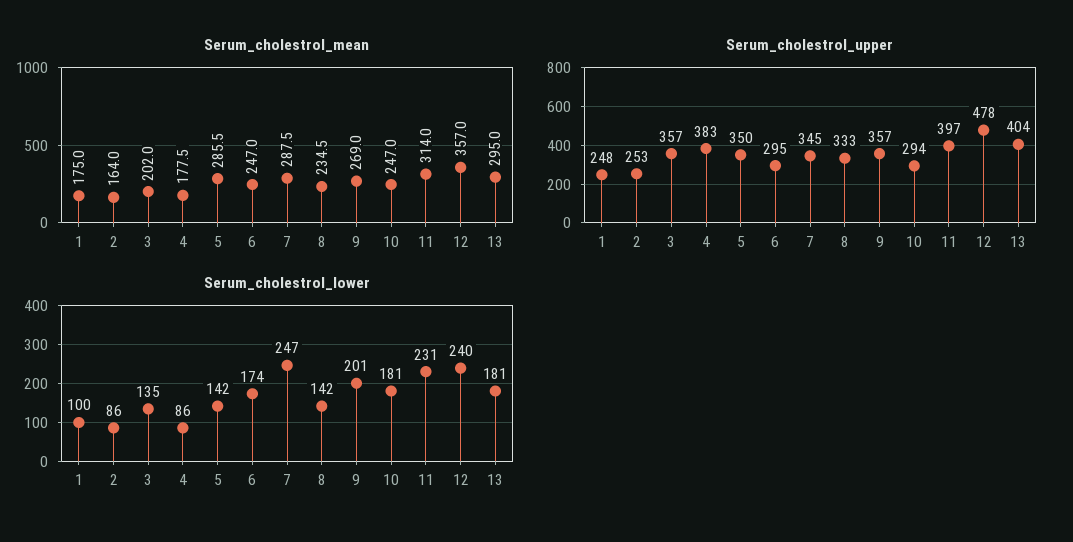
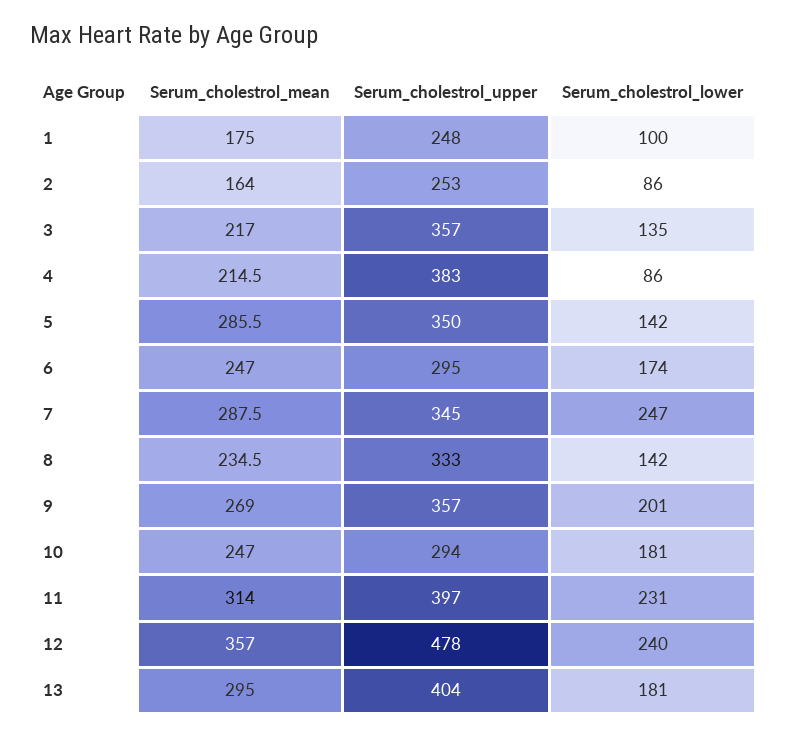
  {
    "Serum_cholestrol_mean": {
      "1": 175,
      "2": 164,
-     "3": 202,
+     "3": 217,
-     "4": 177.5,
+     "4": 214.5,
      "5": 285.5,
      "6": 247,
      "7": 287.5,
      "8": 234.5,
      "9": 269,
      "10": 247,
      "11": 314,
      "12": 357,
      "13": 295
    },
    "Serum_cholestrol_upper": {
      "1": 248,
      "2": 253,
      "3": 357,
      "4": 383,
      "5": 350,
      "6": 295,
      "7": 345,
      "8": 333,
      "9": 357,
      "10": 294,
      "11": 397,
      "12": 478,
      "13": 404
    },
    "Serum_cholestrol_lower": {
      "1": 100,
      "2": 86,
      "3": 135,
      "4": 86,
      "5": 142,
      "6": 174,
      "7": 247,
      "8": 142,
      "9": 201,
      "10": 181,
      "11": 231,
      "12": 240,
      "13": 181
    }
  }

